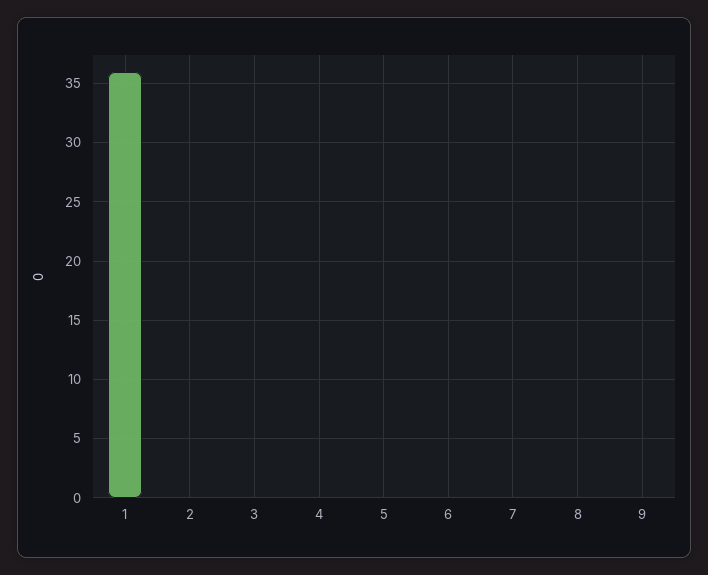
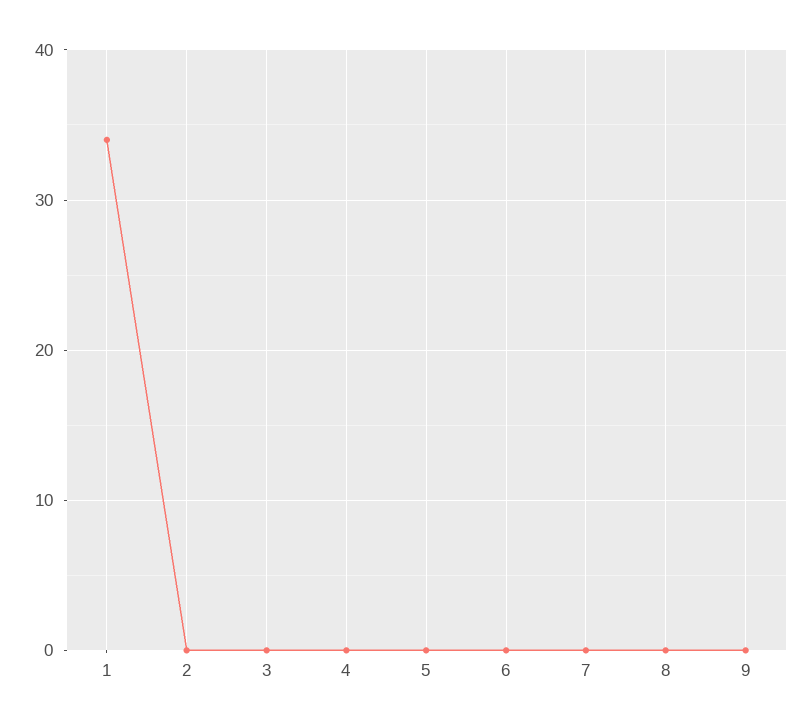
  {
-   "1": 36,
+   "1": 34,
    "2": 0,
    "3": 0,
    "4": 0,
    "5": 0,
    "6": 0,
    "7": 0,
    "8": 0,
    "9": 0
  }

